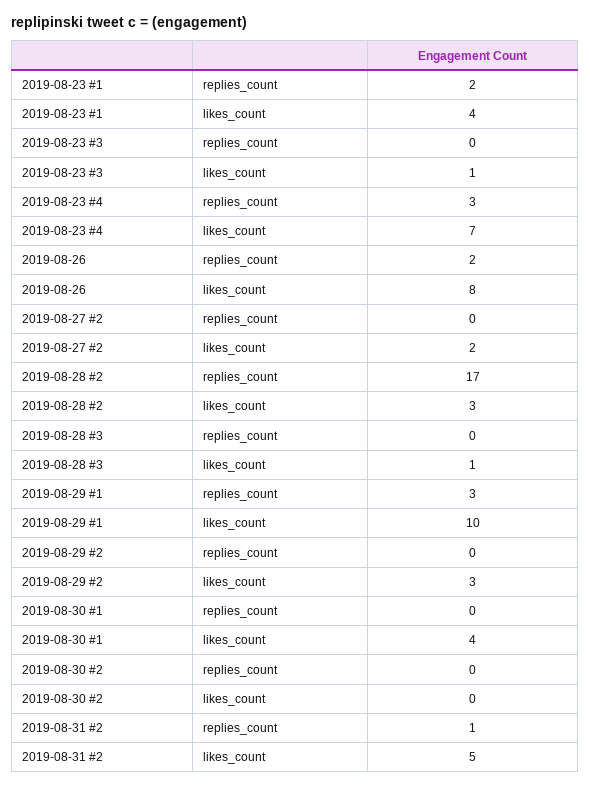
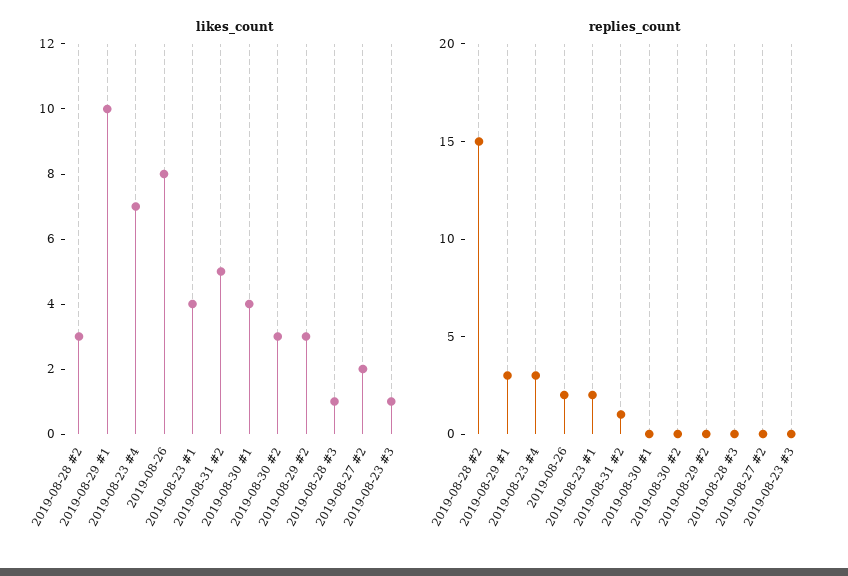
  {
    "replies_count": {
      "2019-08-23 #1": 2,
      "2019-08-23 #3": 0,
      "2019-08-23 #4": 3,
      "2019-08-26": 2,
      "2019-08-27 #2": 0,
-     "2019-08-28 #2": 17,
+     "2019-08-28 #2": 15,
      "2019-08-28 #3": 0,
      "2019-08-29 #1": 3,
      "2019-08-29 #2": 0,
      "2019-08-30 #1": 0,
      "2019-08-30 #2": 0,
      "2019-08-31 #2": 1
    },
    "likes_count": {
      "2019-08-23 #1": 4,
      "2019-08-23 #3": 1,
      "2019-08-23 #4": 7,
      "2019-08-26": 8,
      "2019-08-27 #2": 2,
      "2019-08-28 #2": 3,
      "2019-08-28 #3": 1,
      "2019-08-29 #1": 10,
      "2019-08-29 #2": 3,
      "2019-08-30 #1": 4,
-     "2019-08-30 #2": 0,
+     "2019-08-30 #2": 3,
      "2019-08-31 #2": 5
    }
  }

